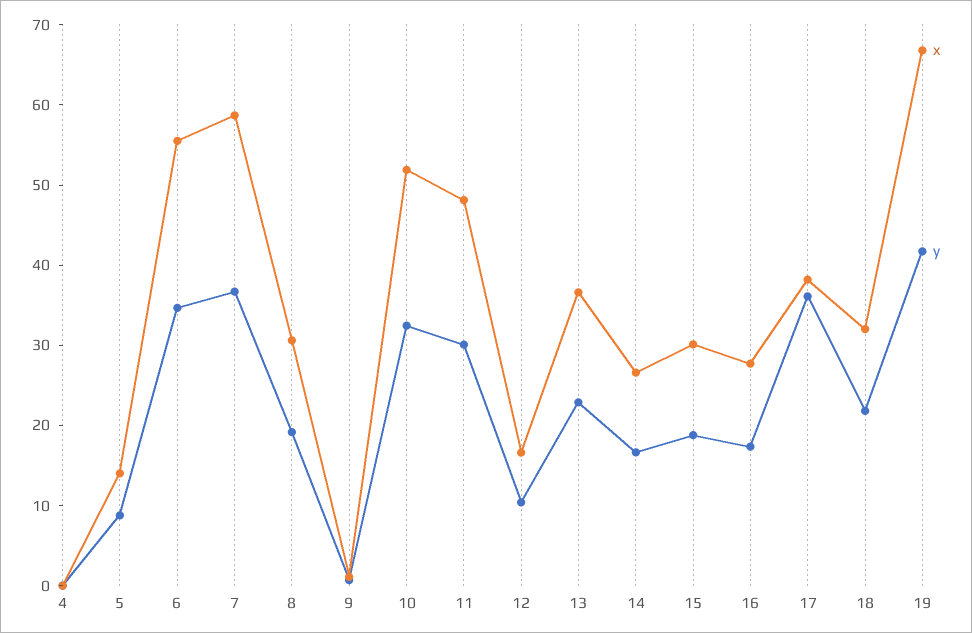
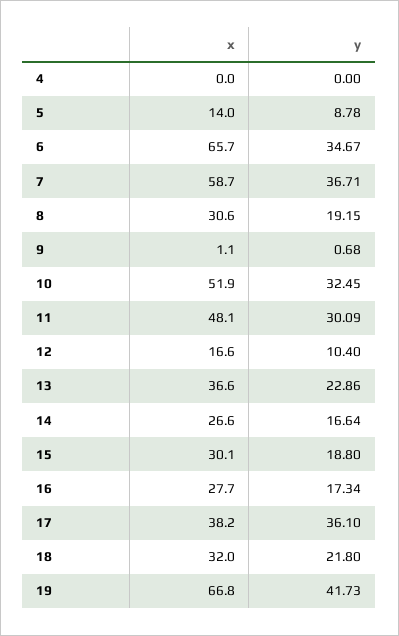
  {
    "x": {
      "4": 0,
      "5": 14,
-     "6": 56,
+     "6": 65.7,
      "7": 58.7,
      "8": 30.6,
      "9": 1.1,
      "10": 51.9,
      "11": 48.1,
      "12": 16.6,
      "13": 36.6,
      "14": 26.6,
      "15": 30.1,
      "16": 27.7,
      "17": 38.2,
      "18": 32,
      "19": 66.8
    },
    "y": {
      "4": 0,
      "5": 8.78,
      "6": 34.67,
      "7": 36.71,
      "8": 19.15,
      "9": 0.68,
      "10": 32.45,
      "11": 30.09,
      "12": 10.4,
      "13": 22.86,
      "14": 16.64,
      "15": 18.8,
      "16": 17.34,
      "17": 36.1,
      "18": 21.8,
      "19": 41.73
    }
  }

